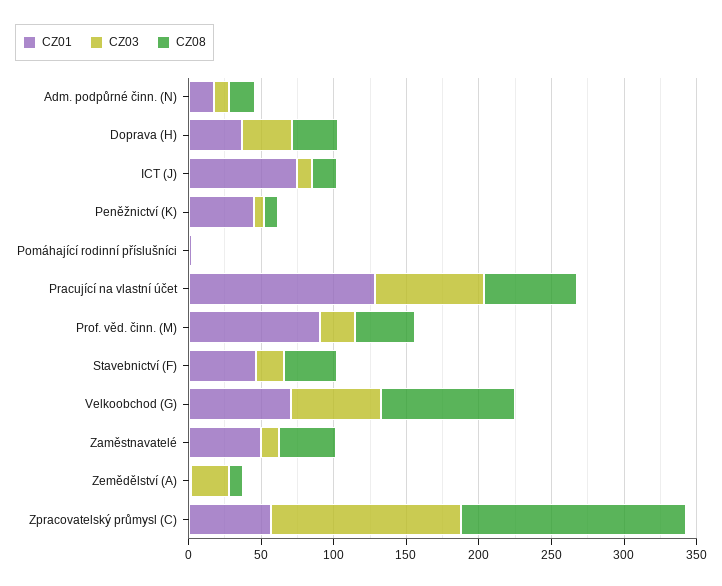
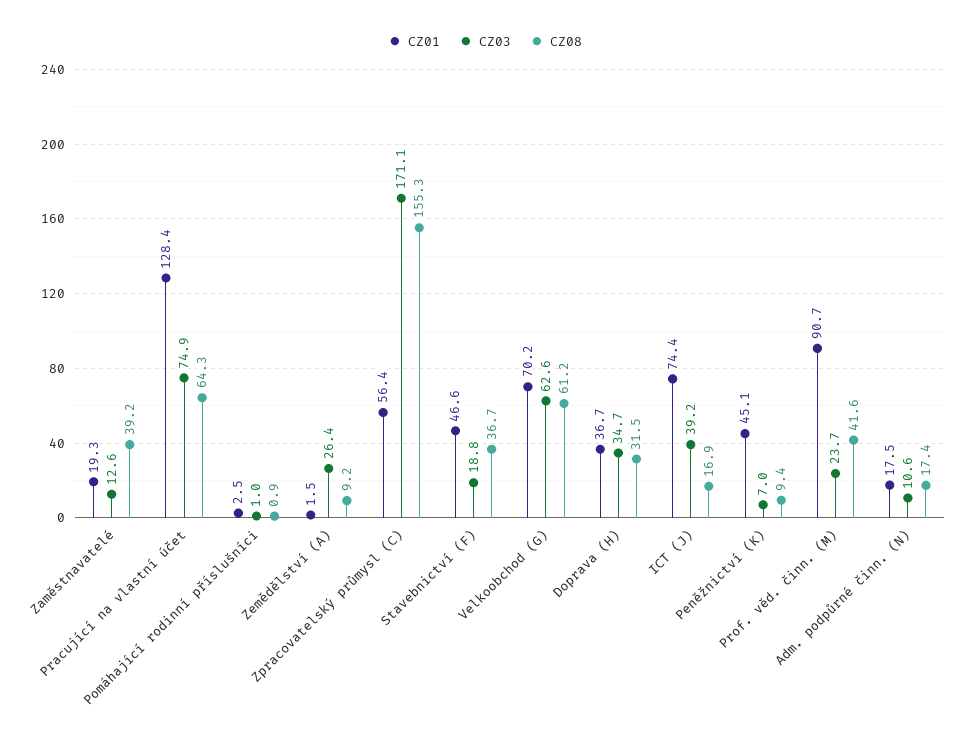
  {
    "CZ01": {
      "Adm. podpůrné činn. (N)": 17.5,
      "Doprava (H)": 36.7,
      "ICT (J)": 74.4,
      "Peněžnictví (K)": 45.1,
      "Pomáhající rodinní příslušníci": 2.5,
      "Pracující na vlastní účet": 128.4,
      "Prof. věd. činn. (M)": 90.7,
      "Stavebnictví (F)": 46.6,
      "Velkoobchod (G)": 70.2,
-     "Zaměstnavatelé": 50,
+     "Zaměstnavatelé": 19.3,
      "Zemědělství (A)": 1.5,
      "Zpracovatelský průmysl (C)": 56.4
    },
    "CZ03": {
      "Adm. podpůrné činn. (N)": 10.6,
      "Doprava (H)": 34.7,
-     "ICT (J)": 10,
+     "ICT (J)": 39.2,
      "Peněžnictví (K)": 7,
      "Pomáhající rodinní příslušníci": 1,
      "Pracující na vlastní účet": 74.9,
      "Prof. věd. činn. (M)": 23.7,
      "Stavebnictví (F)": 18.8,
      "Velkoobchod (G)": 62.6,
      "Zaměstnavatelé": 12.6,
      "Zemědělství (A)": 26.4,
-     "Zpracovatelský průmysl (C)": 130
+     "Zpracovatelský průmysl (C)": 171.1
    },
    "CZ08": {
      "Adm. podpůrné činn. (N)": 17.4,
      "Doprava (H)": 31.5,
      "ICT (J)": 16.9,
      "Peněžnictví (K)": 9.4,
      "Pomáhající rodinní příslušníci": 0.9,
      "Pracující na vlastní účet": 64.3,
      "Prof. věd. činn. (M)": 41.6,
      "Stavebnictví (F)": 36.7,
-     "Velkoobchod (G)": 90,
+     "Velkoobchod (G)": 61.2,
      "Zaměstnavatelé": 39.2,
      "Zemědělství (A)": 9.2,
      "Zpracovatelský průmysl (C)": 155.3
    }
  }

